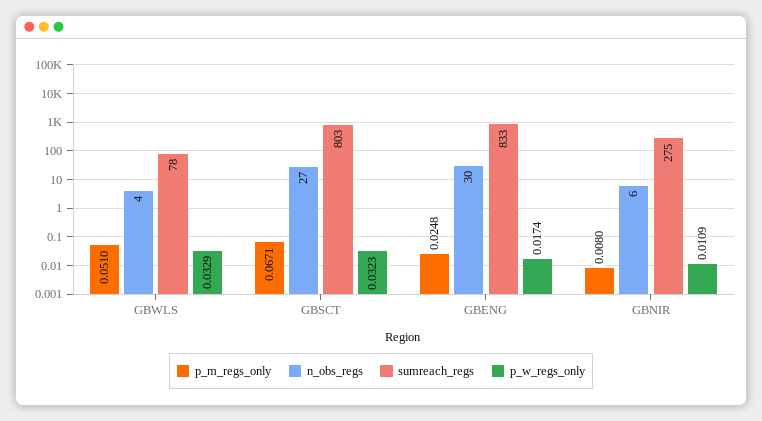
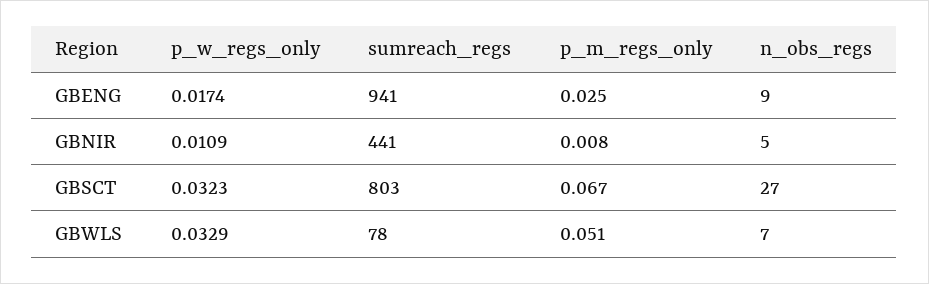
  {
    "p_m_regs_only": {
      "GBWLS": 0.051,
      "GBSCT": 0.0671,
      "GBENG": 0.0248,
      "GBNIR": 0.008
    },
    "n_obs_regs": {
-     "GBWLS": 4,
+     "GBWLS": 7,
      "GBSCT": 27,
-     "GBENG": 30,
+     "GBENG": 9,
-     "GBNIR": 6
+     "GBNIR": 5
    },
    "sumreach_regs": {
      "GBWLS": 78,
      "GBSCT": 803,
-     "GBENG": 833,
+     "GBENG": 941,
-     "GBNIR": 275
+     "GBNIR": 441
    },
    "p_w_regs_only": {
      "GBWLS": 0.0329,
      "GBSCT": 0.0323,
      "GBENG": 0.0174,
      "GBNIR": 0.0109
    }
  }

